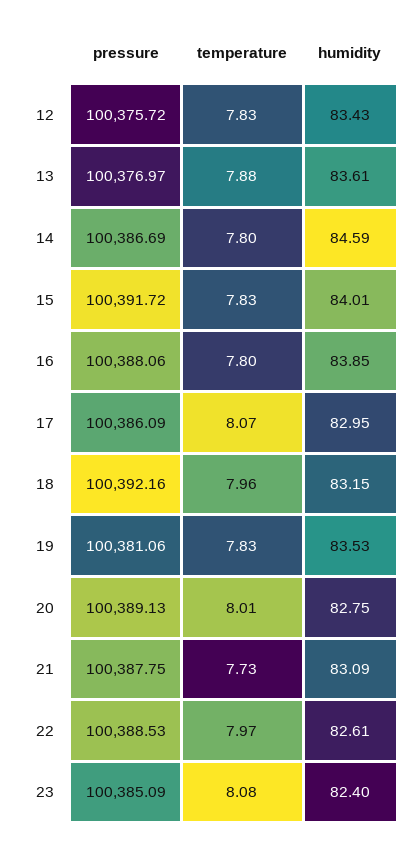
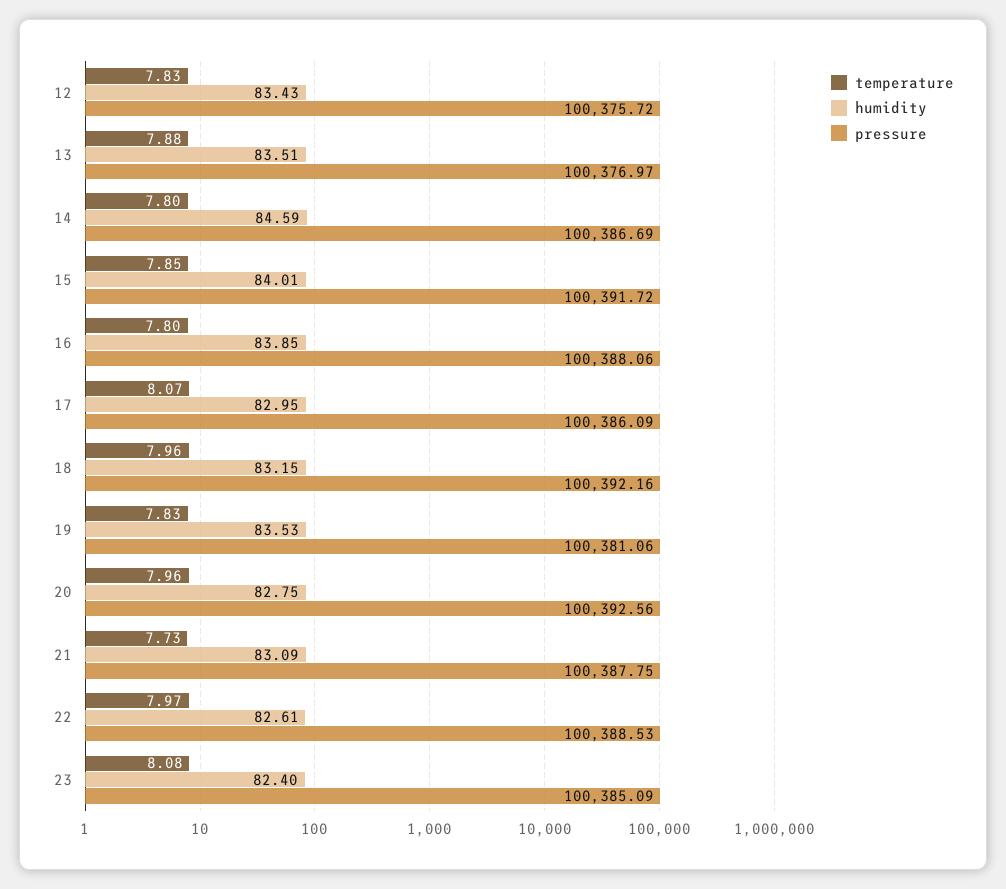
  {
    "pressure": {
      "12": 100375.72,
      "13": 100376.97,
      "14": 100386.69,
      "15": 100391.72,
      "16": 100388.06,
      "17": 100386.09,
      "18": 100392.16,
      "19": 100381.06,
-     "20": 100389.13,
+     "20": 100392.56,
      "21": 100387.75,
      "22": 100388.53,
      "23": 100385.09
    },
    "temperature": {
      "12": 7.83,
      "13": 7.88,
      "14": 7.8,
-     "15": 7.83,
+     "15": 7.85,
      "16": 7.8,
      "17": 8.07,
      "18": 7.96,
      "19": 7.83,
-     "20": 8.01,
+     "20": 7.96,
      "21": 7.73,
      "22": 7.97,
      "23": 8.08
    },
    "humidity": {
      "12": 83.43,
-     "13": 83.61,
+     "13": 83.51,
      "14": 84.59,
      "15": 84.01,
      "16": 83.85,
      "17": 82.95,
      "18": 83.15,
      "19": 83.53,
      "20": 82.75,
      "21": 83.09,
      "22": 82.61,
      "23": 82.4
    }
  }

